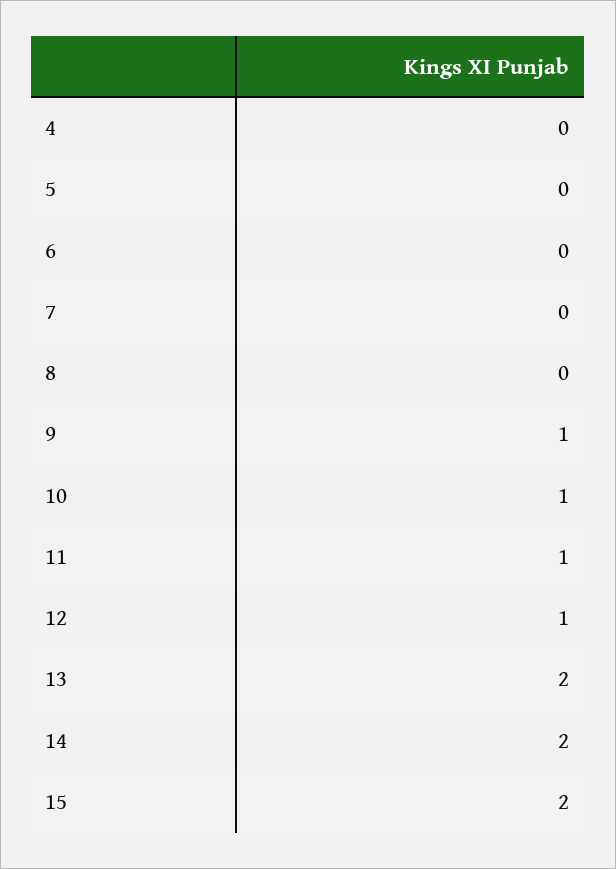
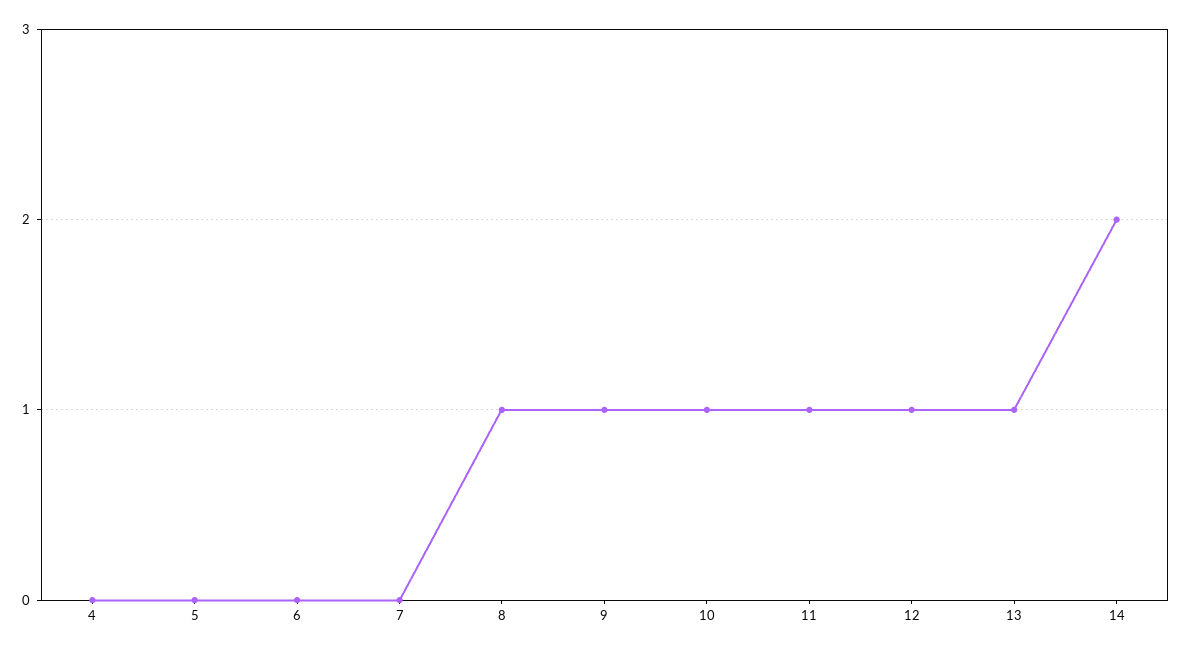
  {
    "4": 0,
    "5": 0,
    "6": 0,
    "7": 0,
-   "8": 0,
+   "8": 1,
    "9": 1,
    "10": 1,
    "11": 1,
    "12": 1,
-   "13": 2,
+   "13": 1,
-   "14": 2,
+   "14": 2
-   "15": 2
  }

